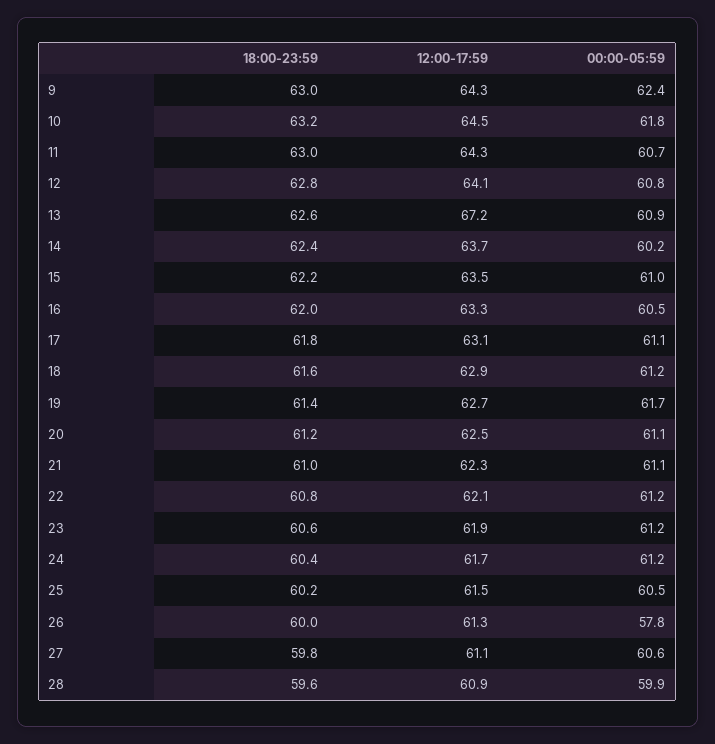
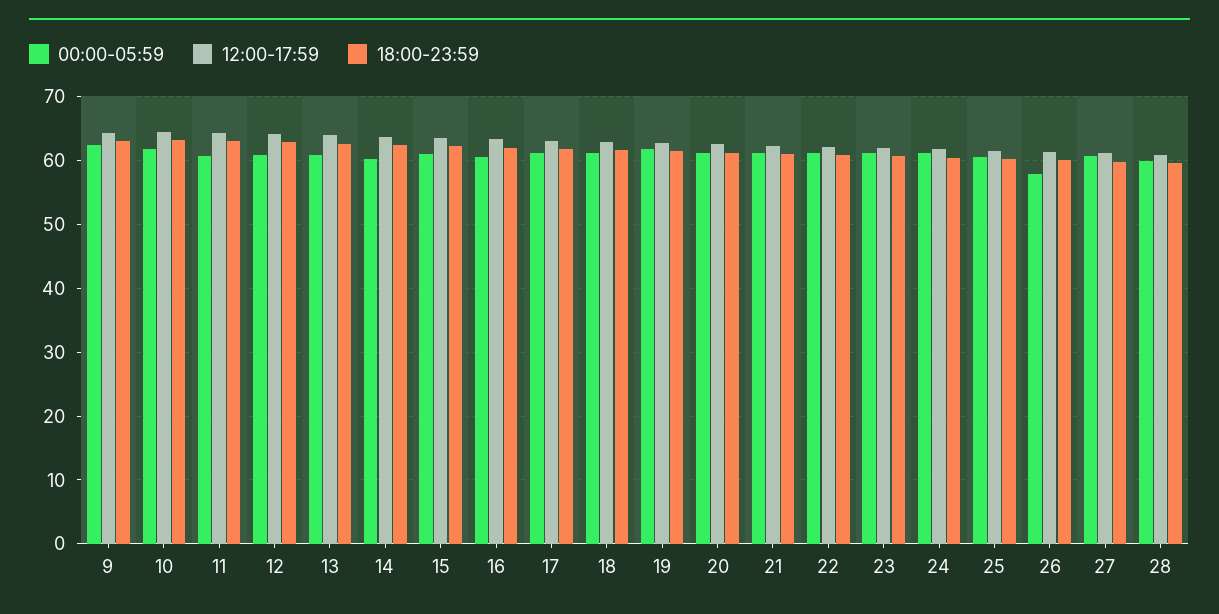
  {
    "18:00-23:59": {
      "9": 63,
      "10": 63.2,
      "11": 63,
      "12": 62.8,
      "13": 62.6,
      "14": 62.4,
      "15": 62.2,
      "16": 62,
      "17": 61.8,
      "18": 61.6,
      "19": 61.4,
      "20": 61.2,
      "21": 61,
      "22": 60.8,
      "23": 60.6,
      "24": 60.4,
      "25": 60.2,
      "26": 60,
      "27": 59.8,
      "28": 59.6
    },
    "12:00-17:59": {
      "9": 64.3,
      "10": 64.5,
      "11": 64.3,
      "12": 64.1,
-     "13": 67.2,
+     "13": 64,
      "14": 63.7,
      "15": 63.5,
      "16": 63.3,
      "17": 63.1,
      "18": 62.9,
      "19": 62.7,
      "20": 62.5,
      "21": 62.3,
      "22": 62.1,
      "23": 61.9,
      "24": 61.7,
      "25": 61.5,
      "26": 61.3,
      "27": 61.1,
      "28": 60.9
    },
    "00:00-05:59": {
      "9": 62.4,
      "10": 61.8,
      "11": 60.7,
      "12": 60.8,
      "13": 60.9,
      "14": 60.2,
      "15": 61,
      "16": 60.5,
      "17": 61.1,
      "18": 61.2,
      "19": 61.7,
      "20": 61.1,
      "21": 61.1,
      "22": 61.2,
      "23": 61.2,
      "24": 61.2,
      "25": 60.5,
      "26": 57.8,
      "27": 60.6,
      "28": 59.9
    }
  }

